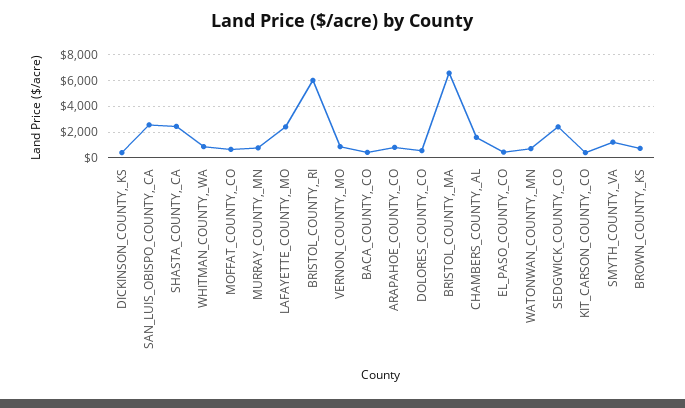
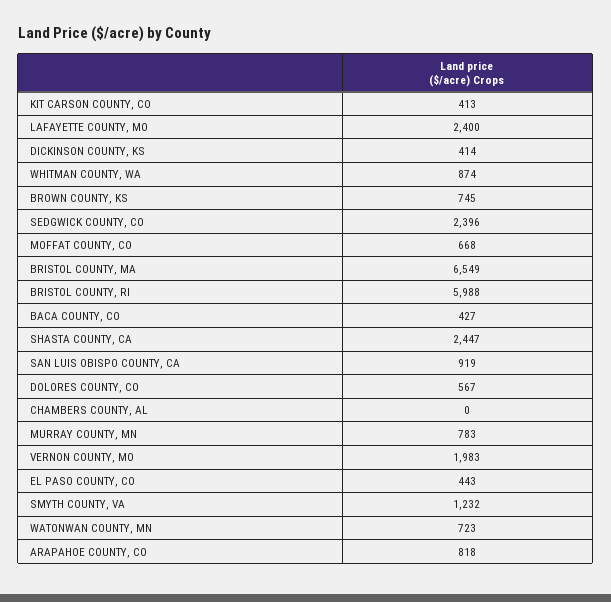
  {
    "DICKINSON_COUNTY,_KS": 414,
-   "SAN_LUIS_OBISPO_COUNTY,_CA": 2500,
+   "SAN_LUIS_OBISPO_COUNTY,_CA": 919,
    "SHASTA_COUNTY,_CA": 2447,
    "WHITMAN_COUNTY,_WA": 874,
    "MOFFAT_COUNTY,_CO": 668,
    "MURRAY_COUNTY,_MN": 783,
    "LAFAYETTE_COUNTY,_MO": 2400,
    "BRISTOL_COUNTY,_RI": 5988,
-   "VERNON_COUNTY,_MO": 1000,
+   "VERNON_COUNTY,_MO": 1983,
    "BACA_COUNTY,_CO": 427,
    "ARAPAHOE_COUNTY,_CO": 818,
    "DOLORES_COUNTY,_CO": 567,
    "BRISTOL_COUNTY,_MA": 6549,
-   "CHAMBERS_COUNTY,_AL": 1500,
+   "CHAMBERS_COUNTY,_AL": 0,
    "EL_PASO_COUNTY,_CO": 443,
    "WATONWAN_COUNTY,_MN": 723,
    "SEDGWICK_COUNTY,_CO": 2396,
    "KIT_CARSON_COUNTY,_CO": 413,
    "SMYTH_COUNTY,_VA": 1232,
    "BROWN_COUNTY,_KS": 745
  }

